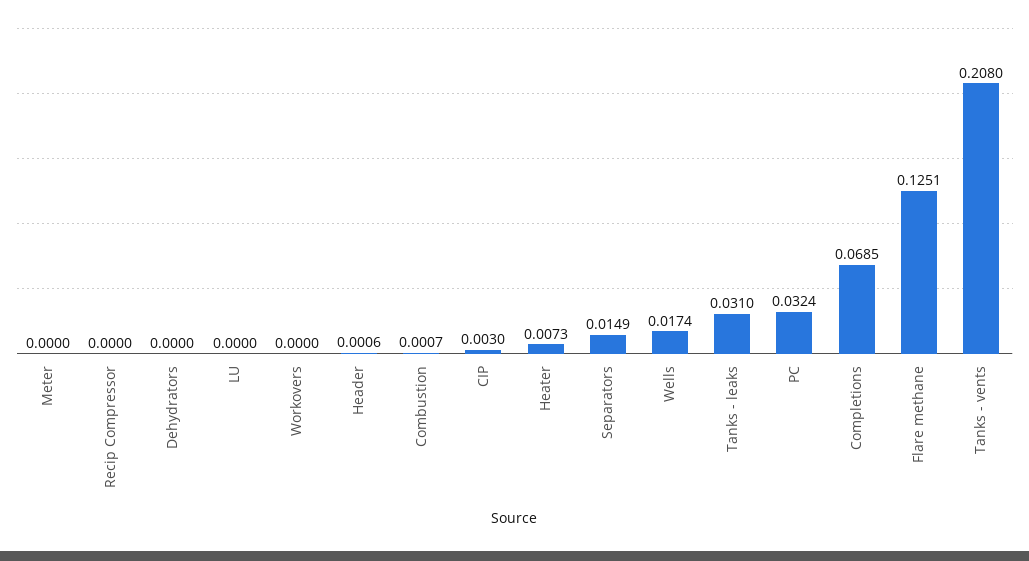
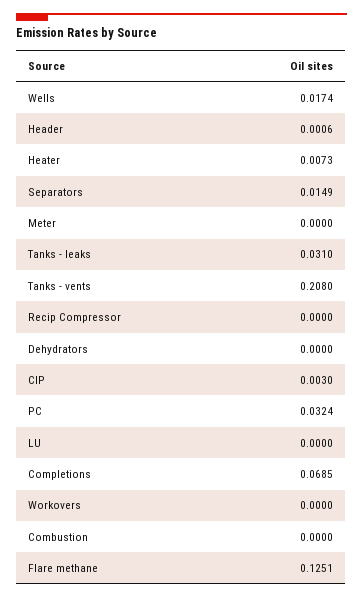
  {
    "Meter": 0,
    "Recip Compressor": 0,
    "Dehydrators": 0,
    "LU": 0,
    "Workovers": 0,
    "Header": 0.0006,
-   "Combustion": 0.0007,
+   "Combustion": 0,
    "CIP": 0.003,
    "Heater": 0.0073,
    "Separators": 0.0149,
    "Wells": 0.0174,
    "Tanks - leaks": 0.031,
    "PC": 0.0324,
    "Completions": 0.0685,
    "Flare methane": 0.1251,
    "Tanks - vents": 0.208
  }

